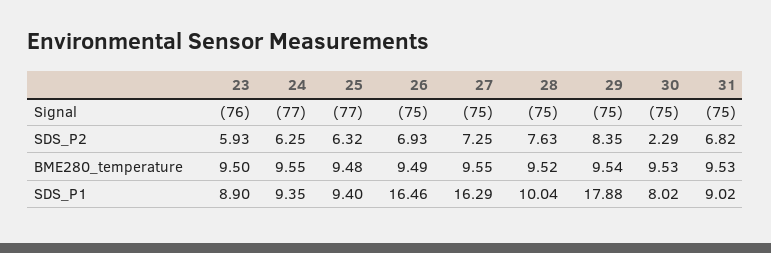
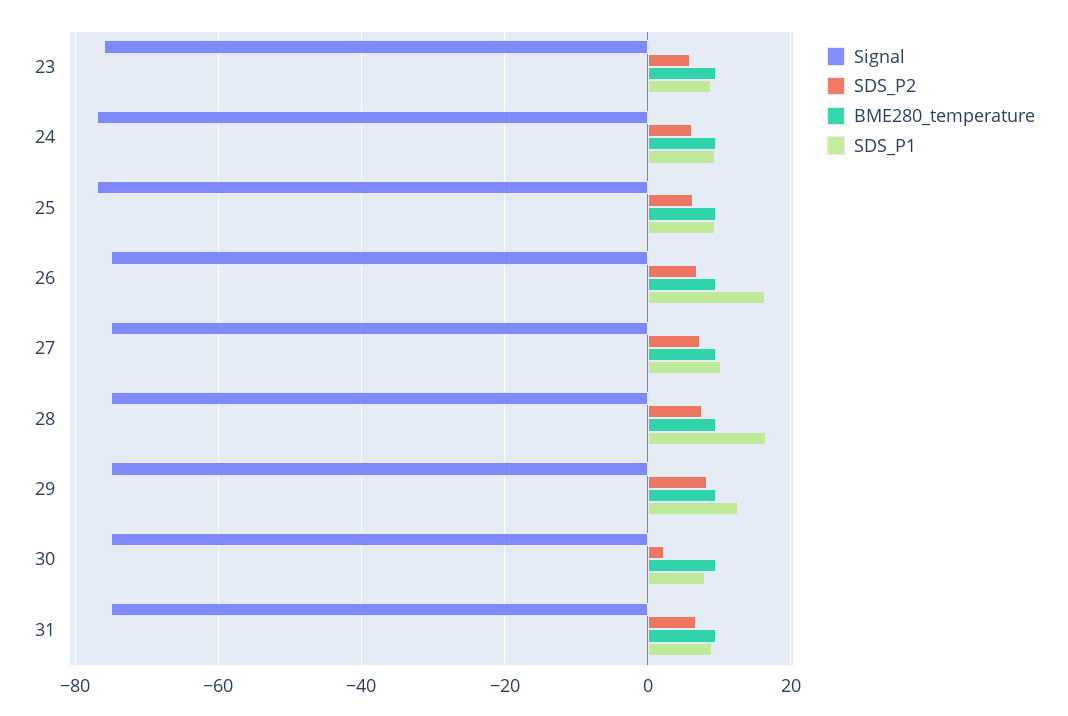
  {
    "Signal": {
      "23": -76,
      "24": -77,
      "25": -77,
      "26": -75,
      "27": -75,
      "28": -75,
      "29": -75,
      "30": -75,
      "31": -75
    },
    "SDS_P2": {
      "23": 5.93,
      "24": 6.25,
      "25": 6.32,
      "26": 6.93,
      "27": 7.25,
      "28": 7.63,
      "29": 8.35,
      "30": 2.29,
      "31": 6.82
    },
    "BME280_temperature": {
      "23": 9.5,
      "24": 9.55,
      "25": 9.48,
      "26": 9.49,
      "27": 9.55,
      "28": 9.52,
      "29": 9.54,
      "30": 9.53,
      "31": 9.53
    },
    "SDS_P1": {
      "23": 8.9,
      "24": 9.35,
      "25": 9.4,
      "26": 16.46,
-     "27": 16.29,
+     "27": 10,
-     "28": 10.04,
+     "28": 16,
-     "29": 17.88,
+     "29": 12,
      "30": 8.02,
      "31": 9.02
    }
  }

